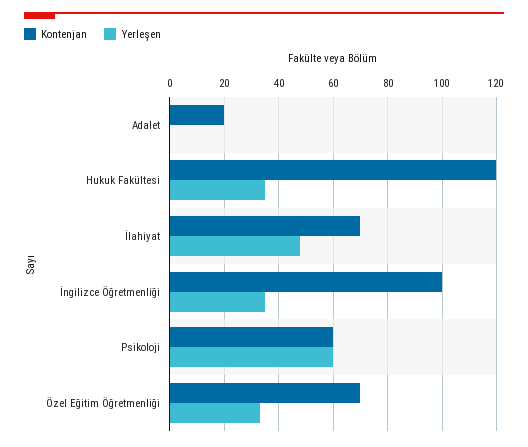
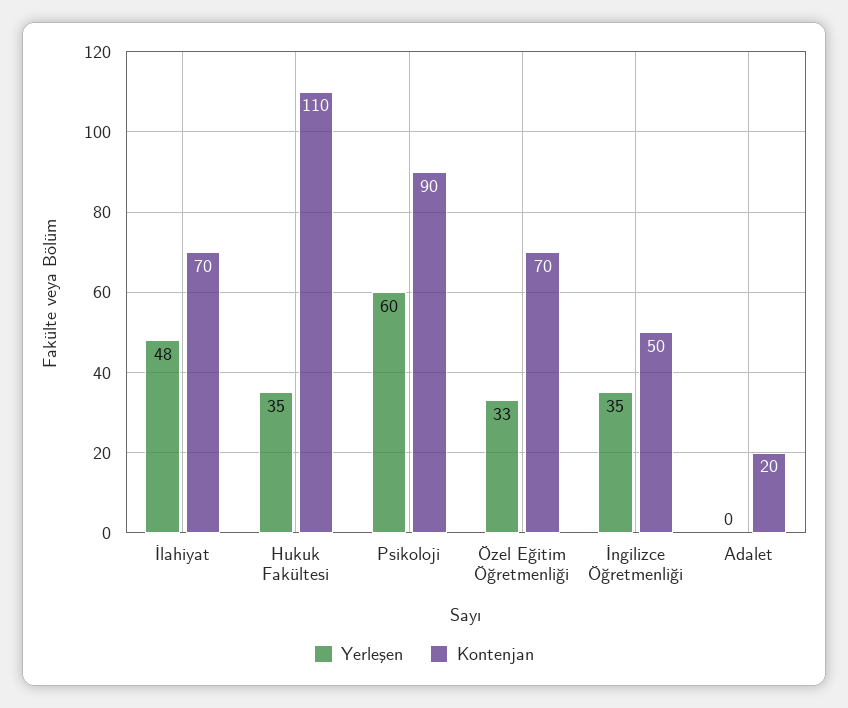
  {
    "Kontenjan": {
      "Adalet": 20,
-     "Hukuk Fakültesi": 120,
+     "Hukuk Fakültesi": 110,
      "İlahiyat": 70,
-     "İngilizce Öğretmenliği": 100,
+     "İngilizce Öğretmenliği": 50,
-     "Psikoloji": 60,
+     "Psikoloji": 90,
      "Özel Eğitim Öğretmenliği": 70
    },
    "Yerleşen": {
      "Adalet": 0,
      "Hukuk Fakültesi": 35,
      "İlahiyat": 48,
      "İngilizce Öğretmenliği": 35,
      "Psikoloji": 60,
      "Özel Eğitim Öğretmenliği": 33
    }
  }

